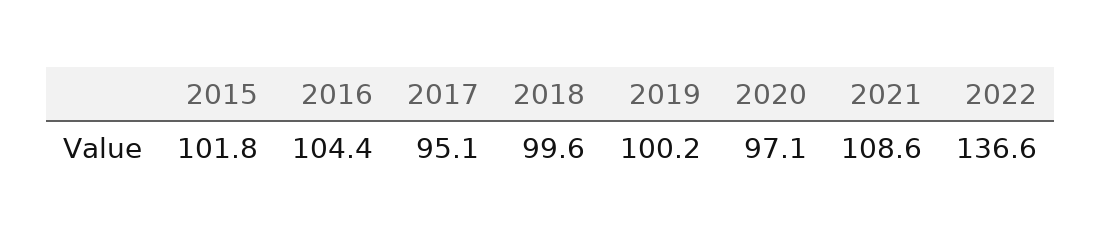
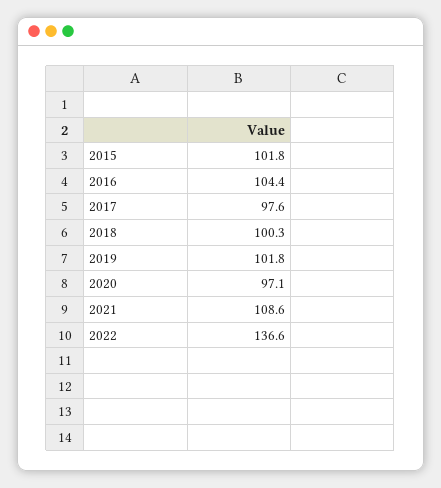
  {
    "2015": 101.8,
    "2016": 104.4,
-   "2017": 95.1,
+   "2017": 97.6,
-   "2018": 99.6,
+   "2018": 100.3,
-   "2019": 100.2,
+   "2019": 101.8,
    "2020": 97.1,
    "2021": 108.6,
    "2022": 136.6
  }

